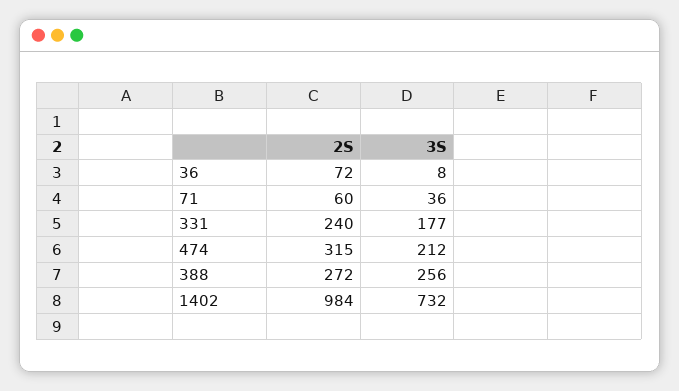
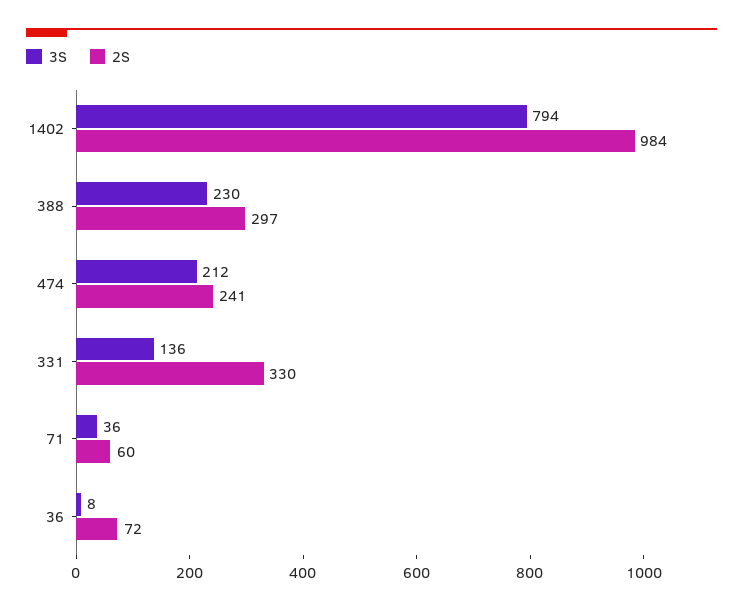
  {
    "2S": {
      "36": 72,
      "71": 60,
-     "331": 240,
+     "331": 330,
-     "474": 315,
+     "474": 241,
-     "388": 272,
+     "388": 297,
      "1402": 984
    },
    "3S": {
      "36": 8,
      "71": 36,
-     "331": 177,
+     "331": 136,
      "474": 212,
-     "388": 256,
+     "388": 230,
-     "1402": 732
+     "1402": 794
    }
  }

